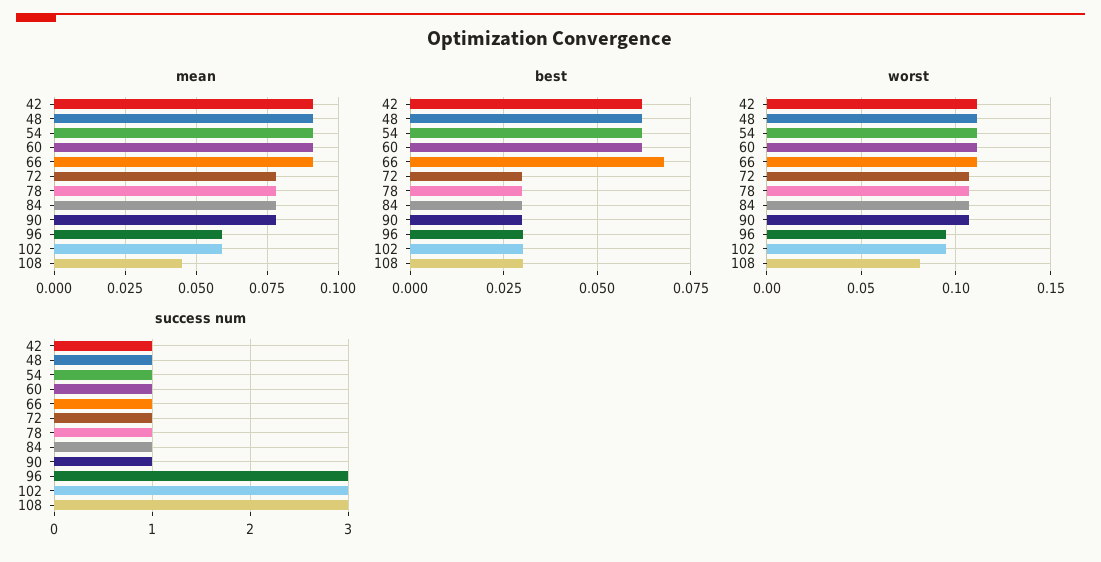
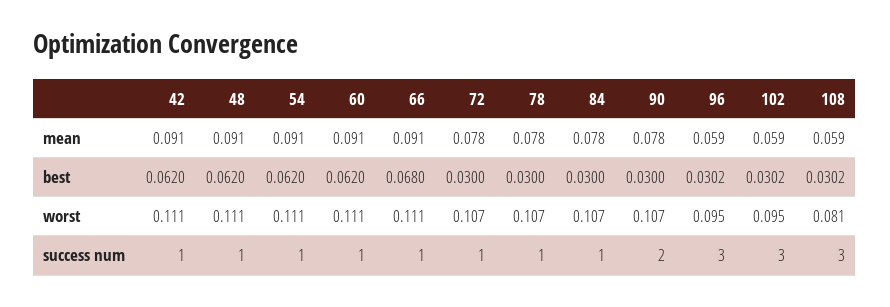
  {
    "mean": {
      "42": 0.091,
      "48": 0.091,
      "54": 0.091,
      "60": 0.091,
      "66": 0.091,
      "72": 0.078,
      "78": 0.078,
      "84": 0.078,
      "90": 0.078,
      "96": 0.059,
      "102": 0.059,
-     "108": 0.045
+     "108": 0.059
    },
    "best": {
      "42": 0.062,
      "48": 0.062,
      "54": 0.062,
      "60": 0.062,
      "66": 0.068,
      "72": 0.03,
      "78": 0.03,
      "84": 0.03,
      "90": 0.03,
      "96": 0.0302,
      "102": 0.0302,
      "108": 0.0302
    },
    "worst": {
      "42": 0.111,
      "48": 0.111,
      "54": 0.111,
      "60": 0.111,
      "66": 0.111,
      "72": 0.107,
      "78": 0.107,
      "84": 0.107,
      "90": 0.107,
      "96": 0.095,
      "102": 0.095,
      "108": 0.081
    },
    "success num": {
      "42": 1,
      "48": 1,
      "54": 1,
      "60": 1,
      "66": 1,
      "72": 1,
      "78": 1,
      "84": 1,
-     "90": 1,
+     "90": 2,
      "96": 3,
      "102": 3,
      "108": 3
    }
  }

